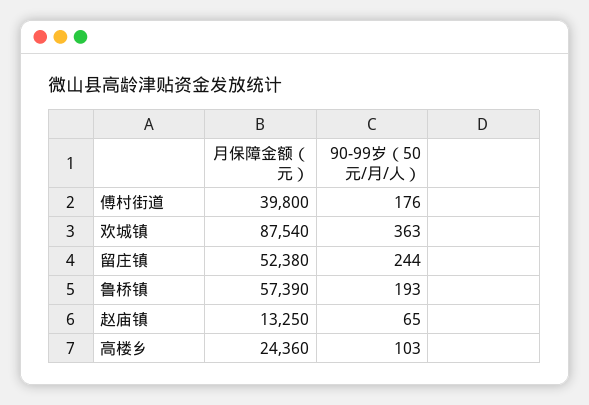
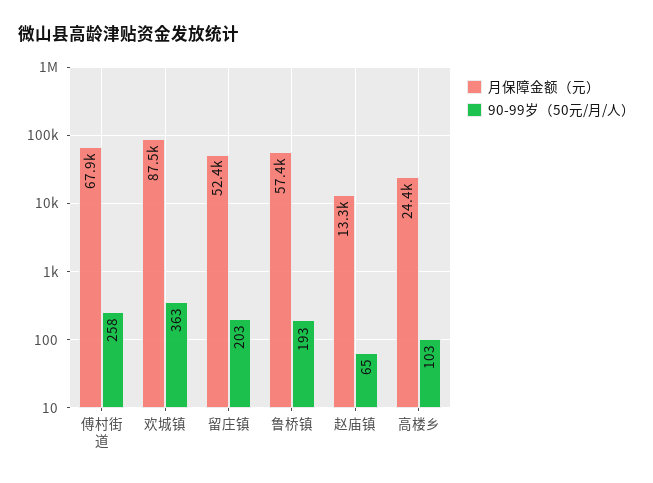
  {
    "月保障金额（元）": {
-     "傅村街道": 39800,
+     "傅村街道": 67900,
      "欢城镇": 87540,
      "留庄镇": 52380,
      "鲁桥镇": 57390,
      "赵庙镇": 13250,
      "高楼乡": 24360
    },
    "90-99岁（50元/月/人）": {
-     "傅村街道": 176,
+     "傅村街道": 258,
      "欢城镇": 363,
-     "留庄镇": 244,
+     "留庄镇": 203,
      "鲁桥镇": 193,
      "赵庙镇": 65,
      "高楼乡": 103
    }
  }

